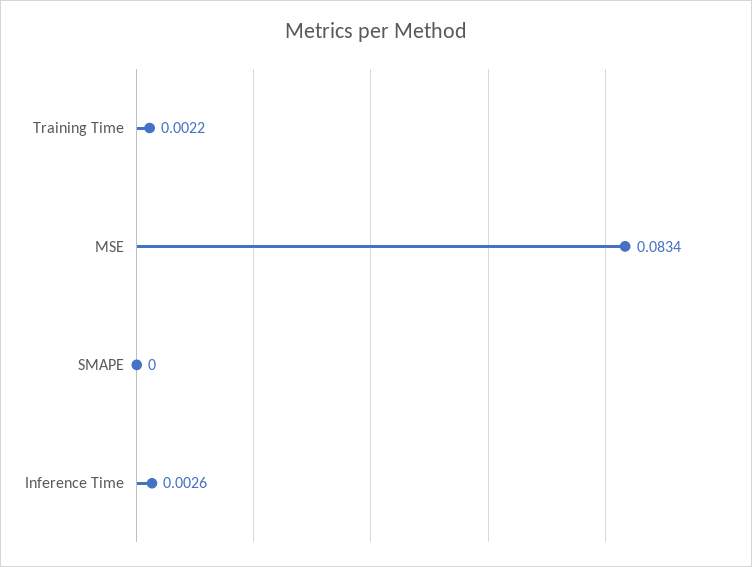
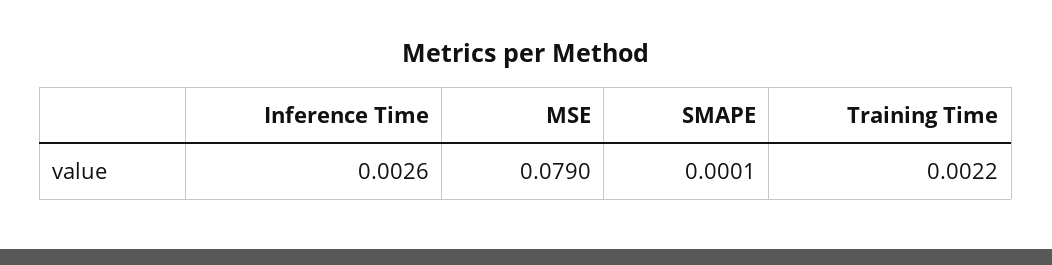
  {
    "Training Time": 0.0022,
-   "MSE": 0.0834,
+   "MSE": 0.079,
-   "SMAPE": 0,
+   "SMAPE": 0.0001,
    "Inference Time": 0.0026
  }

